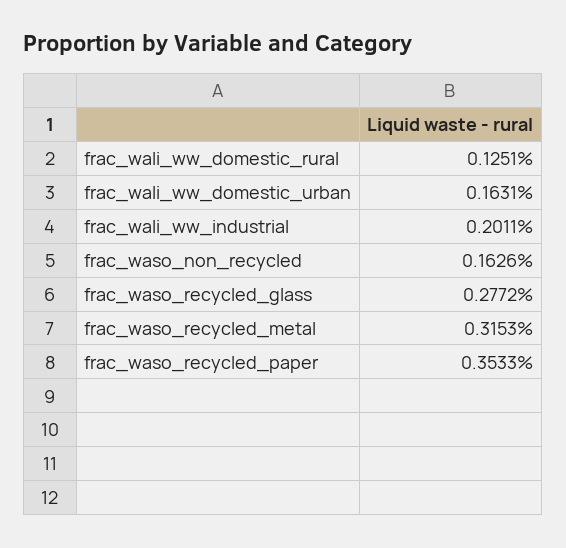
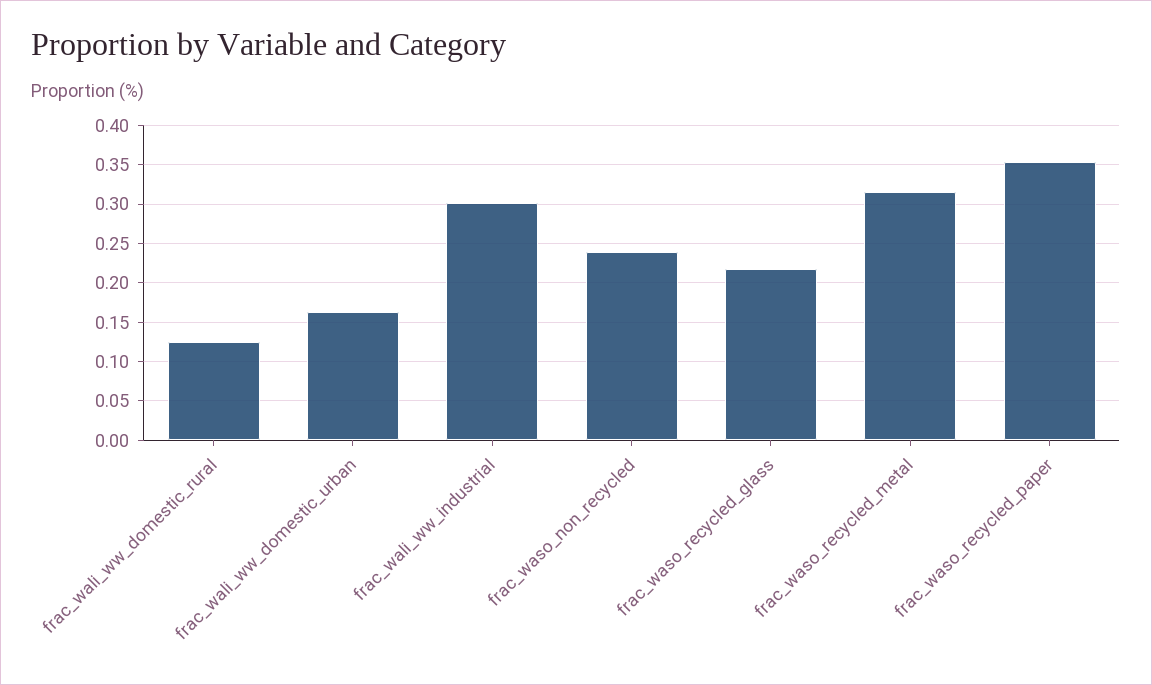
  {
    "frac_wali_ww_domestic_rural": 0.1251,
    "frac_wali_ww_domestic_urban": 0.1631,
-   "frac_wali_ww_industrial": 0.2011,
+   "frac_wali_ww_industrial": 0.3,
-   "frac_waso_non_recycled": 0.1626,
+   "frac_waso_non_recycled": 0.24,
-   "frac_waso_recycled_glass": 0.2772,
+   "frac_waso_recycled_glass": 0.22,
    "frac_waso_recycled_metal": 0.3153,
    "frac_waso_recycled_paper": 0.3533
  }

